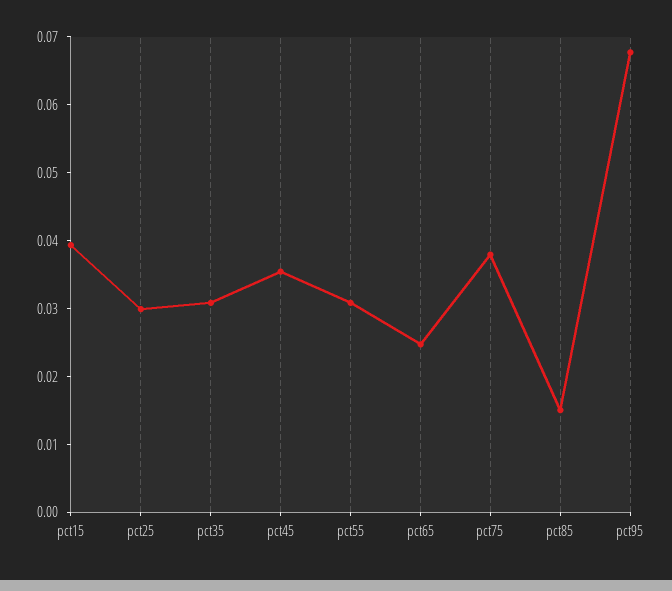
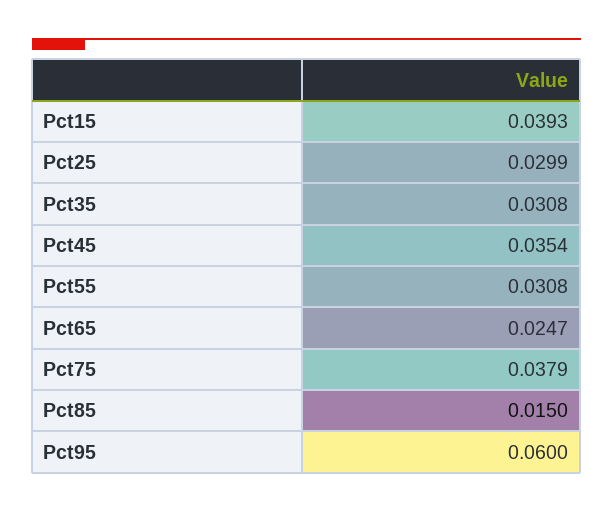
  {
    "pct15": 0.0393,
    "pct25": 0.0299,
    "pct35": 0.0308,
    "pct45": 0.0354,
    "pct55": 0.0308,
    "pct65": 0.0247,
    "pct75": 0.0379,
    "pct85": 0.015,
-   "pct95": 0.068
+   "pct95": 0.06
  }

